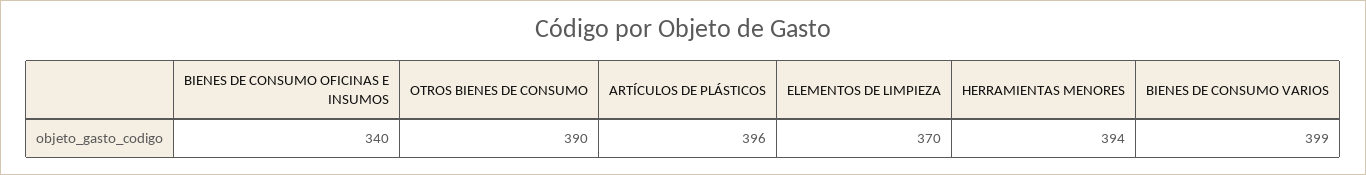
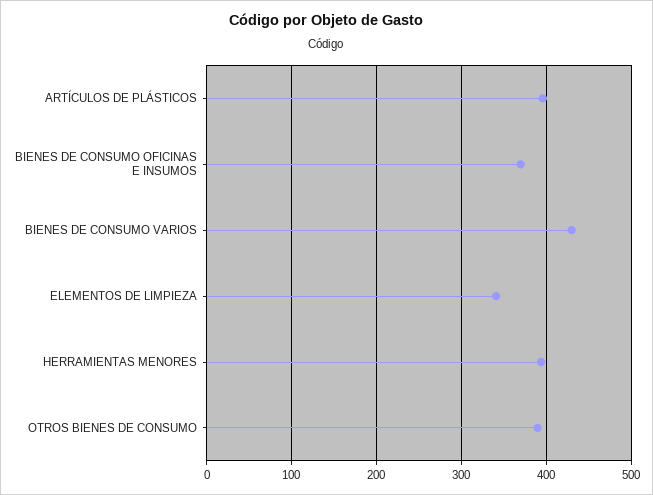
  {
-   "BIENES DE CONSUMO OFICINAS E INSUMOS": 340,
+   "BIENES DE CONSUMO OFICINAS E INSUMOS": 370,
    "OTROS BIENES DE CONSUMO": 390,
    "ARTÍCULOS DE PLÁSTICOS": 396,
-   "ELEMENTOS DE LIMPIEZA": 370,
+   "ELEMENTOS DE LIMPIEZA": 340,
    "HERRAMIENTAS MENORES": 394,
-   "BIENES DE CONSUMO VARIOS": 399
+   "BIENES DE CONSUMO VARIOS": 430
  }

